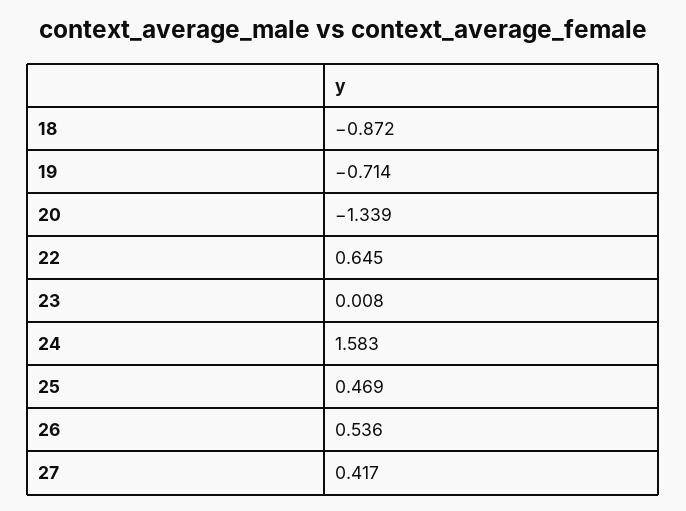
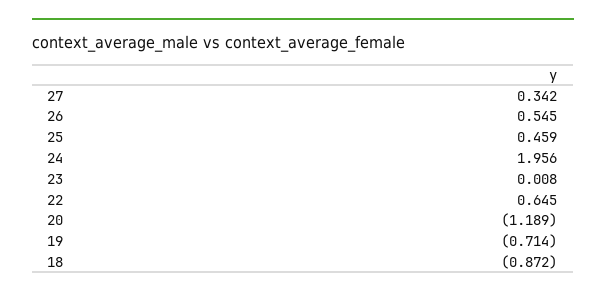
  {
    "18": -0.872,
    "19": -0.714,
-   "20": -1.339,
+   "20": -1.189,
    "22": 0.645,
    "23": 0.008,
-   "24": 1.583,
+   "24": 1.956,
-   "25": 0.469,
+   "25": 0.459,
-   "26": 0.536,
+   "26": 0.545,
-   "27": 0.417
+   "27": 0.342
  }

